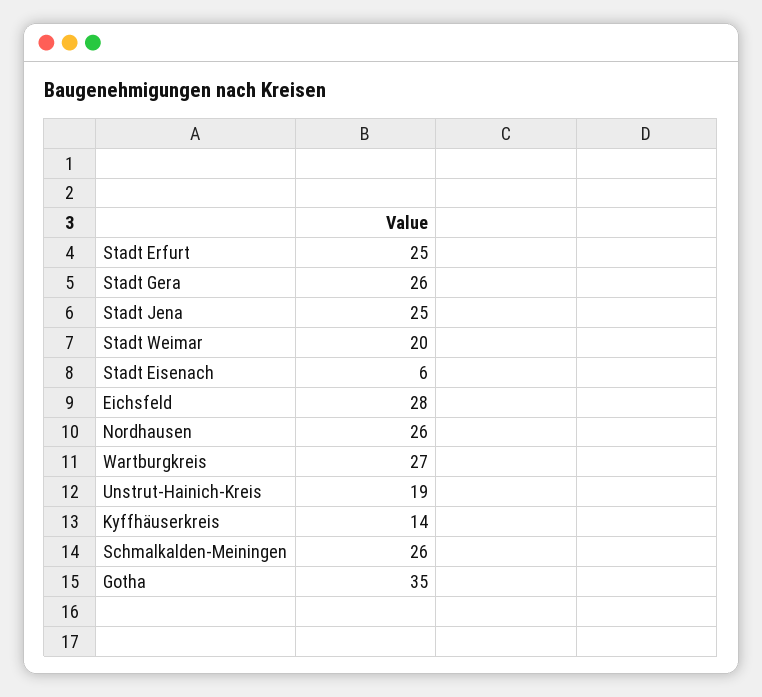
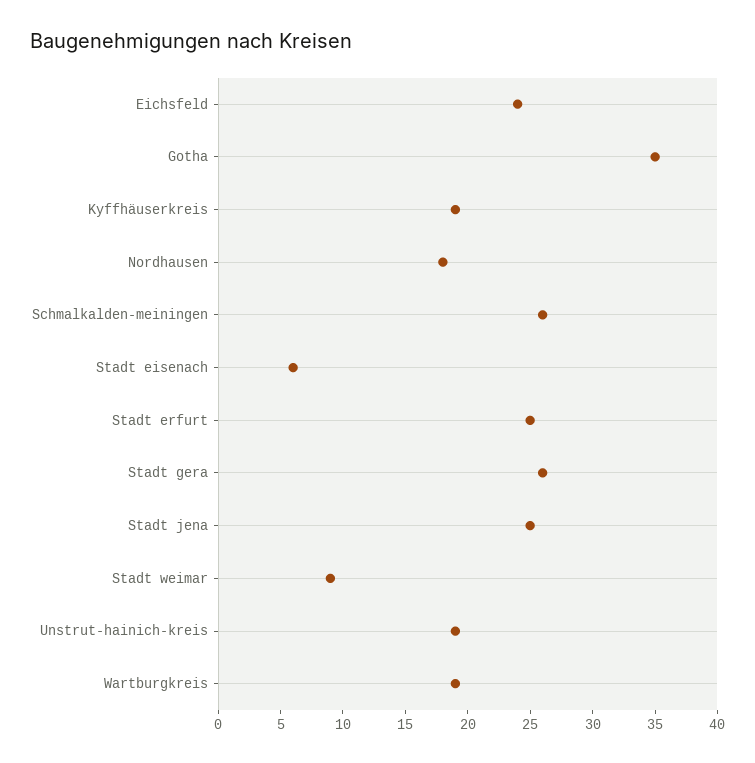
  {
    "Stadt Erfurt": 25,
    "Stadt Gera": 26,
    "Stadt Jena": 25,
-   "Stadt Weimar": 20,
+   "Stadt Weimar": 9,
    "Stadt Eisenach": 6,
-   "Eichsfeld": 28,
+   "Eichsfeld": 24,
-   "Nordhausen": 26,
+   "Nordhausen": 18,
-   "Wartburgkreis": 27,
+   "Wartburgkreis": 19,
    "Unstrut-Hainich-Kreis": 19,
-   "Kyffhäuserkreis": 14,
+   "Kyffhäuserkreis": 19,
    "Schmalkalden-Meiningen": 26,
    "Gotha": 35
  }

